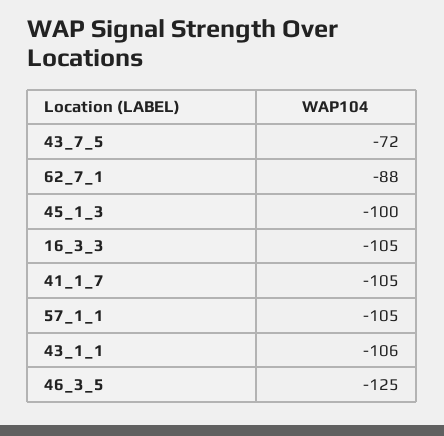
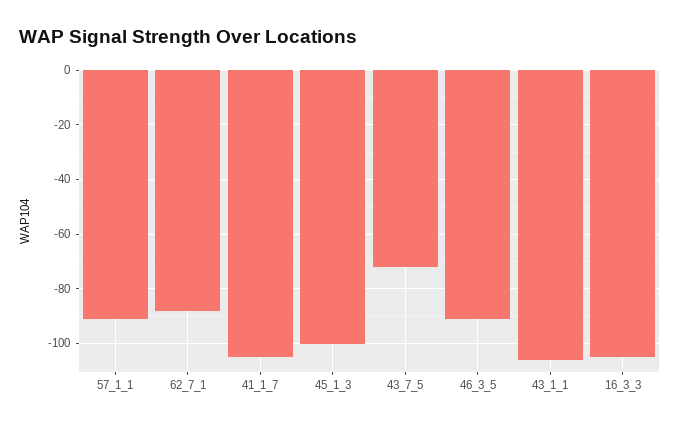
  {
    "43_7_5": -72,
    "62_7_1": -88,
    "45_1_3": -100,
    "16_3_3": -105,
    "41_1_7": -105,
-   "57_1_1": -105,
+   "57_1_1": -90,
    "43_1_1": -106,
-   "46_3_5": -125
+   "46_3_5": -90
  }

